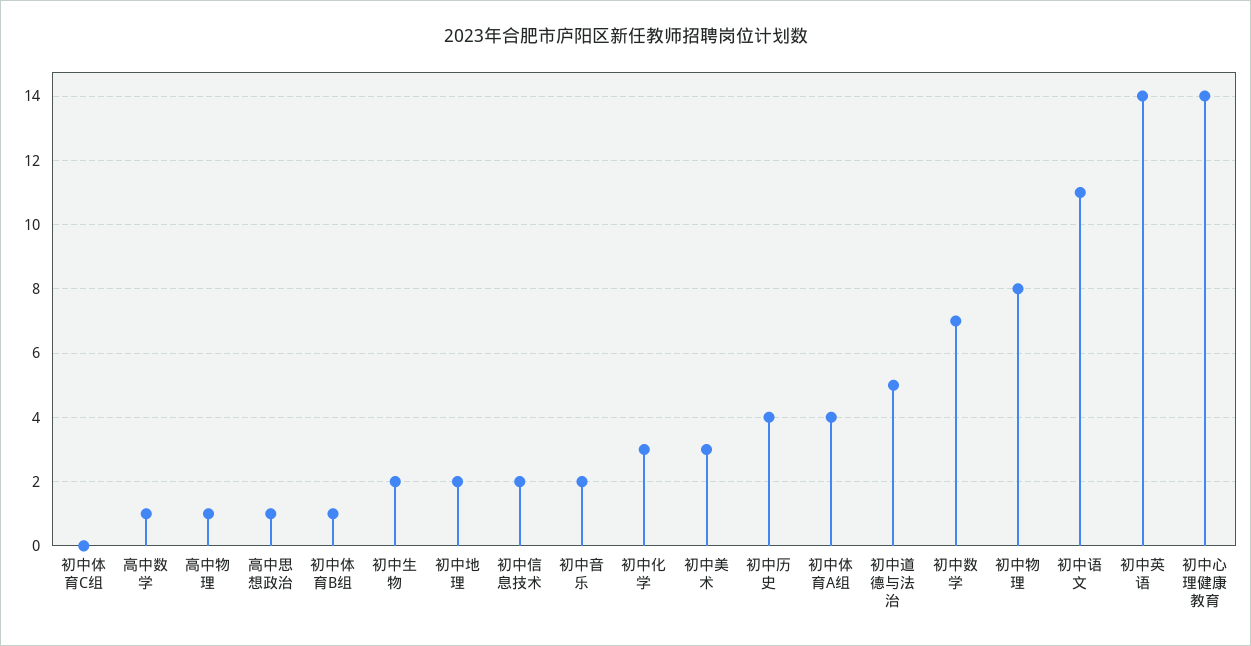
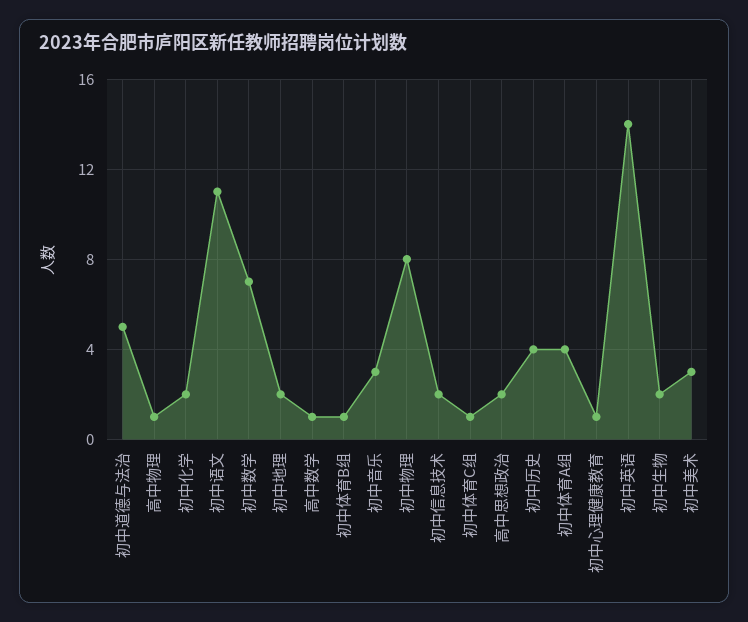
  {
-   "初中体育C组": 0,
+   "初中体育C组": 1,
    "高中数学": 1,
    "高中物理": 1,
-   "高中思想政治": 1,
+   "高中思想政治": 2,
    "初中体育B组": 1,
    "初中生物": 2,
    "初中地理": 2,
    "初中信息技术": 2,
-   "初中音乐": 2,
+   "初中音乐": 3,
-   "初中化学": 3,
+   "初中化学": 2,
    "初中美术": 3,
    "初中历史": 4,
    "初中体育A组": 4,
    "初中道德与法治": 5,
    "初中数学": 7,
    "初中物理": 8,
    "初中语文": 11,
    "初中英语": 14,
-   "初中心理健康教育": 14
+   "初中心理健康教育": 1
  }

